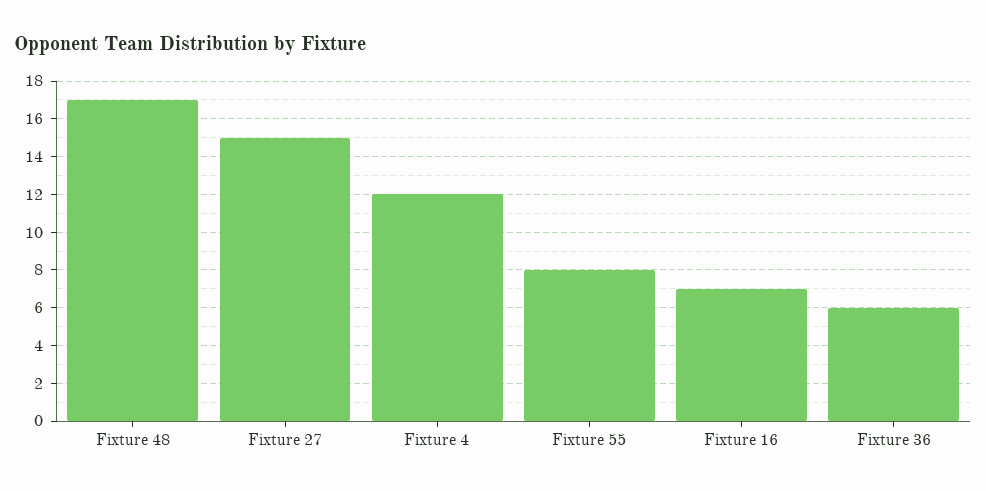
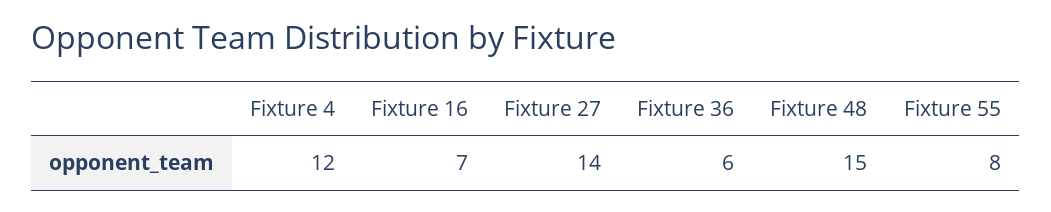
  {
-   "Fixture 48": 17,
+   "Fixture 48": 15,
-   "Fixture 27": 15,
+   "Fixture 27": 14,
    "Fixture 4": 12,
    "Fixture 55": 8,
    "Fixture 16": 7,
    "Fixture 36": 6
  }

